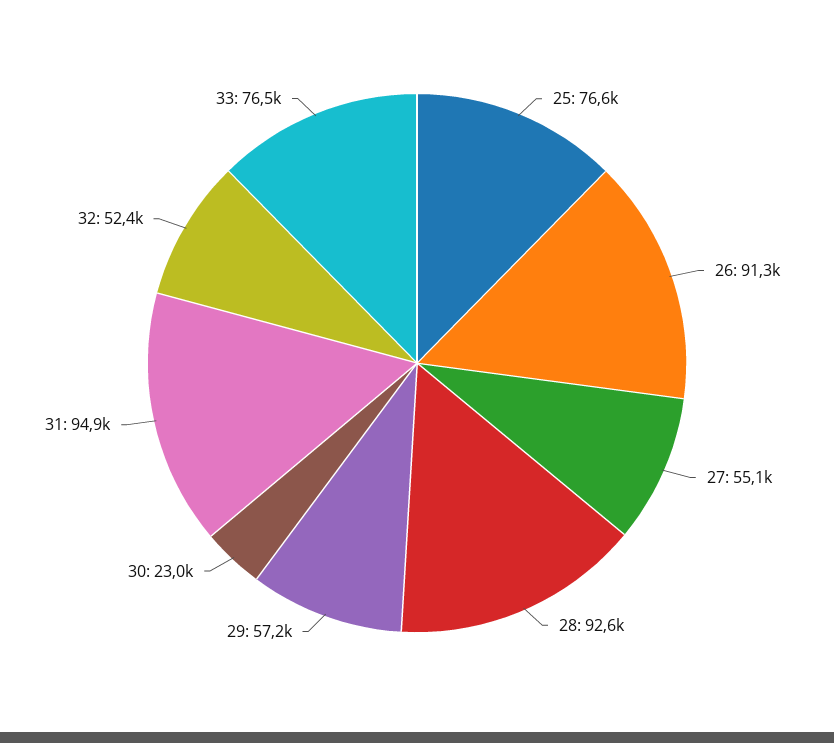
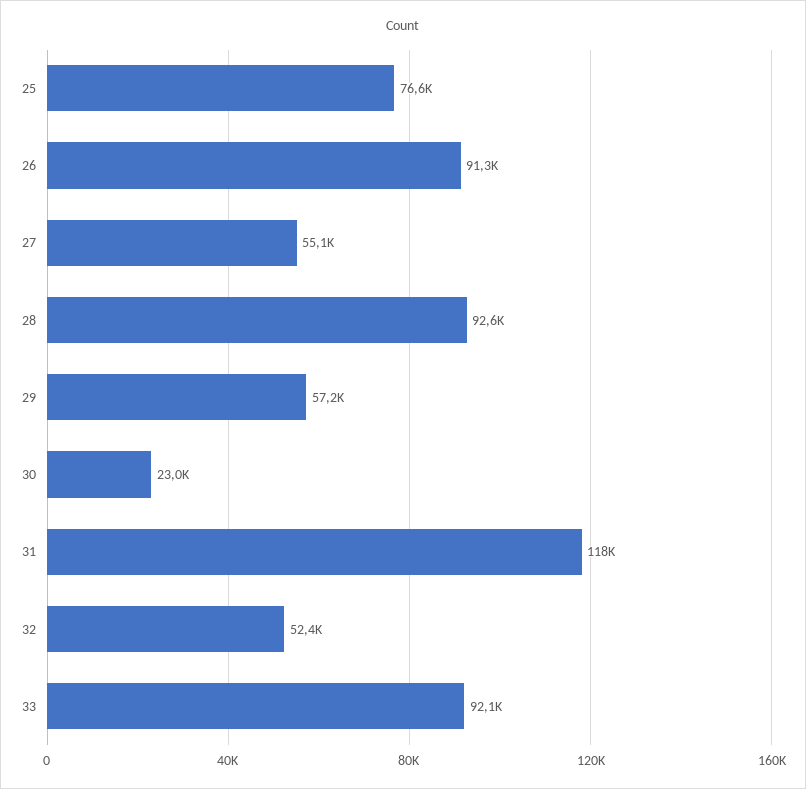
  {
    "25": 76600,
    "26": 91300,
    "27": 55100,
    "28": 92600,
    "29": 57200,
    "30": 23000,
-   "31": 94900,
+   "31": 118000,
    "32": 52400,
-   "33": 76500
+   "33": 92100
  }

